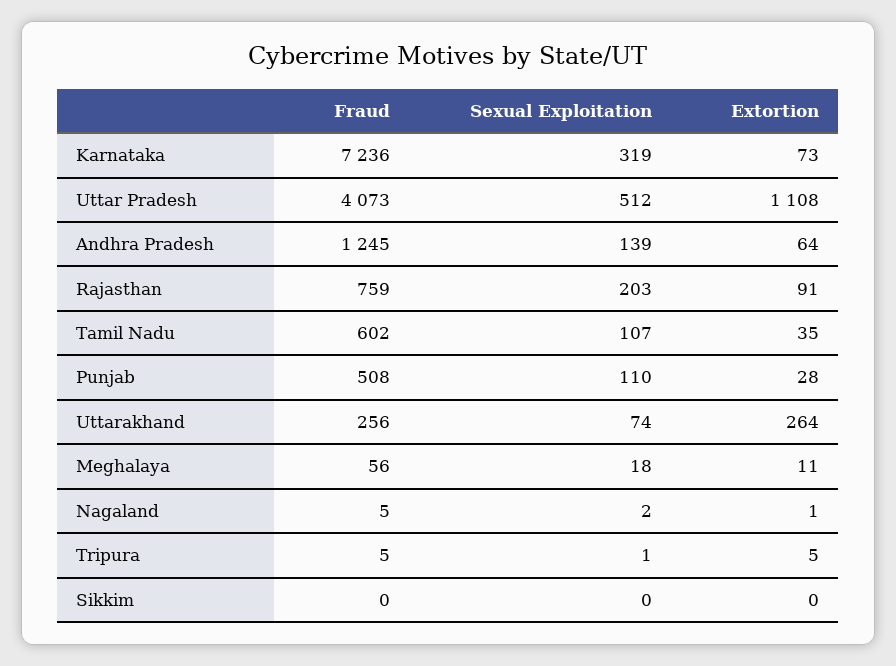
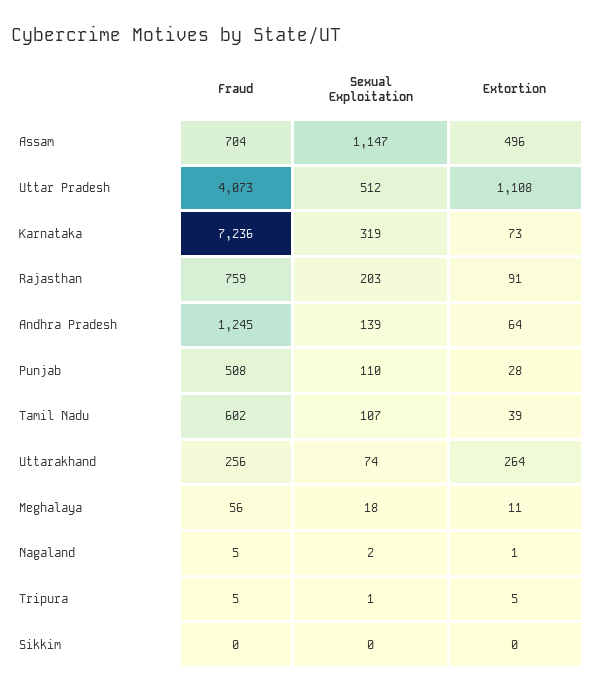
  {
    "Fraud": {
      "Karnataka": 7236,
      "Uttar Pradesh": 4073,
      "Andhra Pradesh": 1245,
      "Rajasthan": 759,
      "Tamil Nadu": 602,
      "Punjab": 508,
      "Uttarakhand": 256,
      "Meghalaya": 56,
      "Nagaland": 5,
      "Tripura": 5,
-     "Sikkim": 0
+     "Sikkim": 0,
+     "Assam": 704
    },
    "Sexual Exploitation": {
      "Karnataka": 319,
      "Uttar Pradesh": 512,
      "Andhra Pradesh": 139,
      "Rajasthan": 203,
      "Tamil Nadu": 107,
      "Punjab": 110,
      "Uttarakhand": 74,
      "Meghalaya": 18,
      "Nagaland": 2,
      "Tripura": 1,
-     "Sikkim": 0
+     "Sikkim": 0,
+     "Assam": 1147
    },
    "Extortion": {
      "Karnataka": 73,
      "Uttar Pradesh": 1108,
      "Andhra Pradesh": 64,
      "Rajasthan": 91,
-     "Tamil Nadu": 35,
+     "Tamil Nadu": 39,
      "Punjab": 28,
      "Uttarakhand": 264,
      "Meghalaya": 11,
      "Nagaland": 1,
      "Tripura": 5,
-     "Sikkim": 0
+     "Sikkim": 0,
+     "Assam": 496
    }
  }

